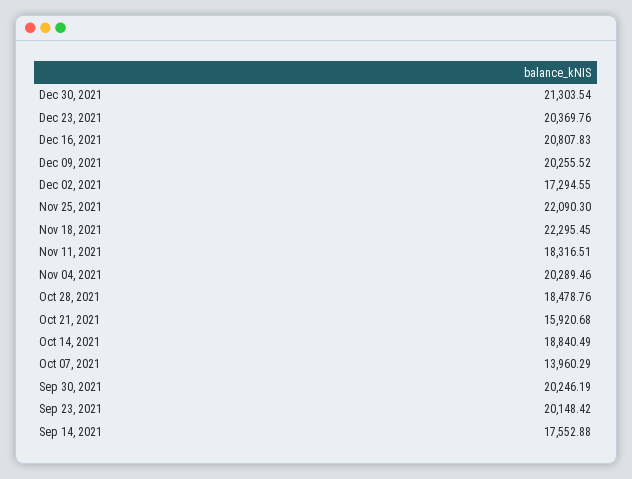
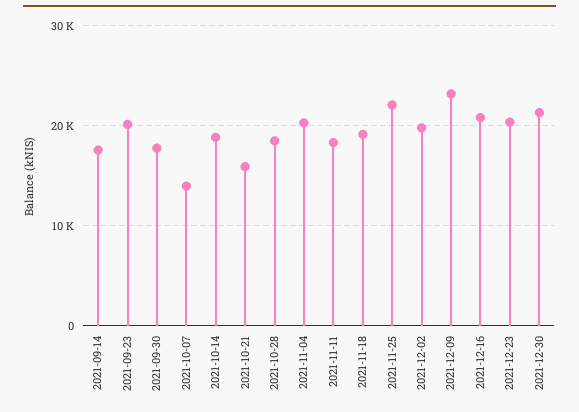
  {
    "Dec 30, 2021": 21303.54,
    "Dec 23, 2021": 20369.76,
    "Dec 16, 2021": 20807.83,
-   "Dec 09, 2021": 20255.52,
+   "Dec 09, 2021": 23000,
-   "Dec 02, 2021": 17294.55,
+   "Dec 02, 2021": 20000,
    "Nov 25, 2021": 22090.3,
-   "Nov 18, 2021": 22295.45,
+   "Nov 18, 2021": 19000,
    "Nov 11, 2021": 18316.51,
    "Nov 04, 2021": 20289.46,
    "Oct 28, 2021": 18478.76,
    "Oct 21, 2021": 15920.68,
    "Oct 14, 2021": 18840.49,
    "Oct 07, 2021": 13960.29,
-   "Sep 30, 2021": 20246.19,
+   "Sep 30, 2021": 18000,
    "Sep 23, 2021": 20148.42,
    "Sep 14, 2021": 17552.88
  }

